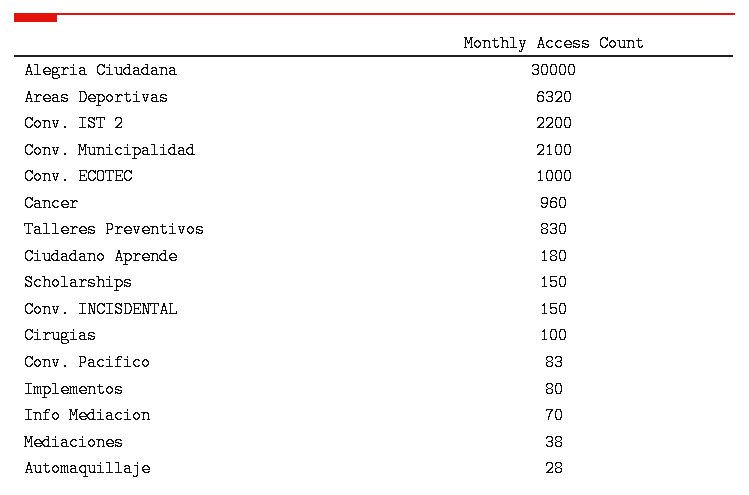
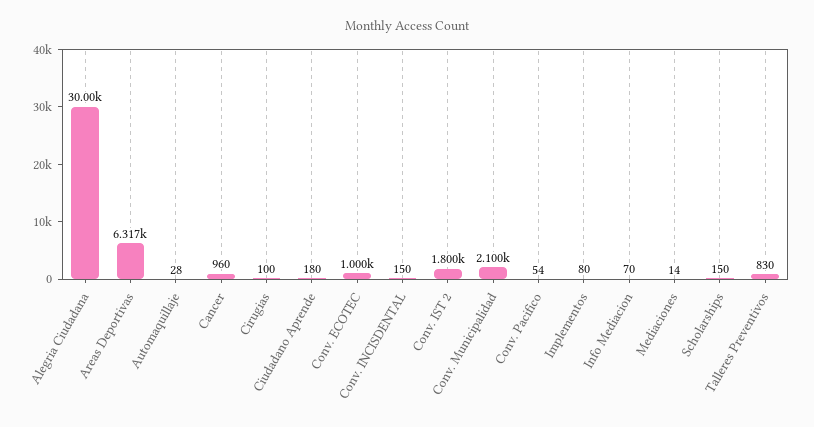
  {
    "Alegria Ciudadana": 30000,
-   "Areas Deportivas": 6320,
+   "Areas Deportivas": 6317,
-   "Conv. IST 2": 2200,
+   "Conv. IST 2": 1800,
    "Conv. Municipalidad": 2100,
    "Conv. ECOTEC": 1000,
    "Cancer": 960,
    "Talleres Preventivos": 830,
    "Ciudadano Aprende": 180,
    "Scholarships": 150,
    "Conv. INCISDENTAL": 150,
    "Cirugias": 100,
-   "Conv. Pacifico": 83,
+   "Conv. Pacifico": 54,
    "Implementos": 80,
    "Info Mediacion": 70,
-   "Mediaciones": 38,
+   "Mediaciones": 14,
    "Automaquillaje": 28
  }

